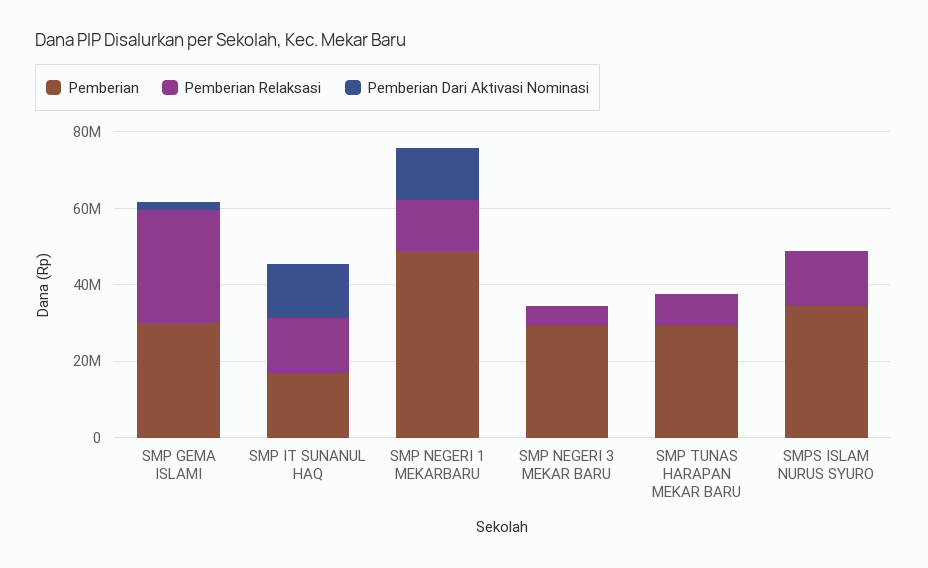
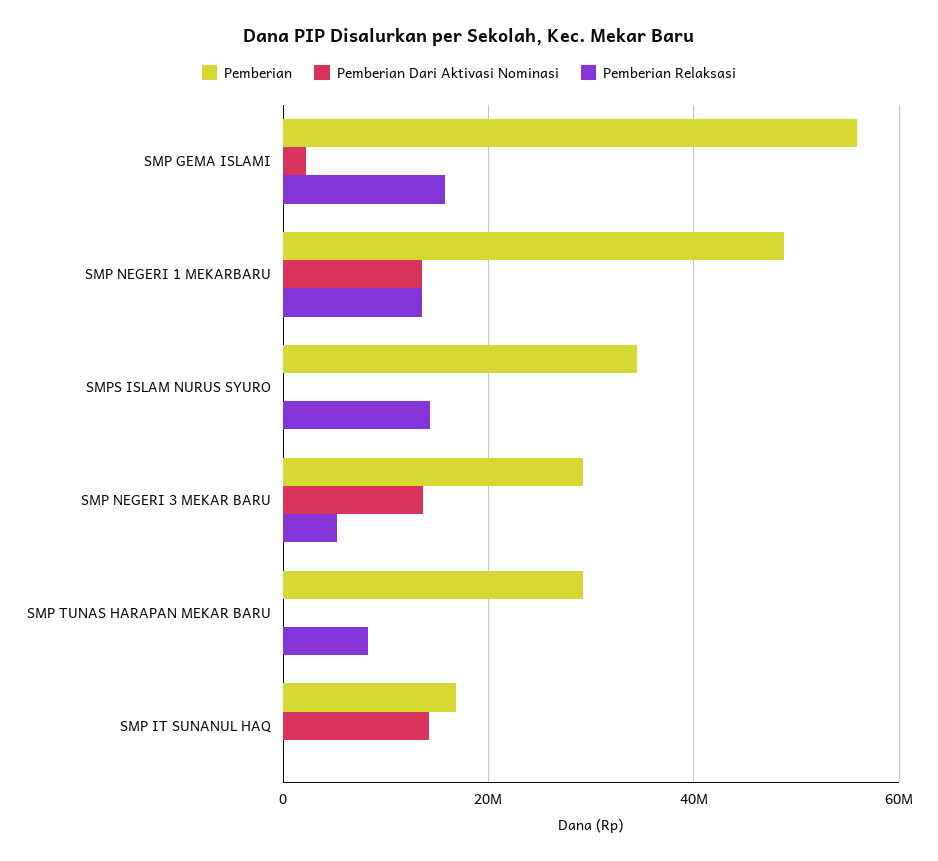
  {
    "Pemberian": {
-     "SMP GEMA ISLAMI": 30000000,
+     "SMP GEMA ISLAMI": 56000000,
      "SMP IT SUNANUL HAQ": 16000000,
      "SMP NEGERI 1 MEKARBARU": 48000000,
      "SMP NEGERI 3 MEKAR BARU": 30000000,
      "SMP TUNAS HARAPAN MEKAR BARU": 30000000,
      "SMPS ISLAM NURUS SYURO": 34000000
    },
    "Pemberian Relaksasi": {
-     "SMP GEMA ISLAMI": 30000000,
+     "SMP GEMA ISLAMI": 16000000,
-     "SMP IT SUNANUL HAQ": 15000000,
+     "SMP IT SUNANUL HAQ": 0,
      "SMP NEGERI 1 MEKARBARU": 14000000,
      "SMP NEGERI 3 MEKAR BARU": 6000000,
      "SMP TUNAS HARAPAN MEKAR BARU": 8000000,
      "SMPS ISLAM NURUS SYURO": 14000000
    },
    "Pemberian Dari Aktivasi Nominasi": {
      "SMP GEMA ISLAMI": 2000000,
      "SMP IT SUNANUL HAQ": 14000000,
      "SMP NEGERI 1 MEKARBARU": 14000000,
-     "SMP NEGERI 3 MEKAR BARU": 0,
+     "SMP NEGERI 3 MEKAR BARU": 14000000,
      "SMP TUNAS HARAPAN MEKAR BARU": 0,
      "SMPS ISLAM NURUS SYURO": 0
    }
  }

